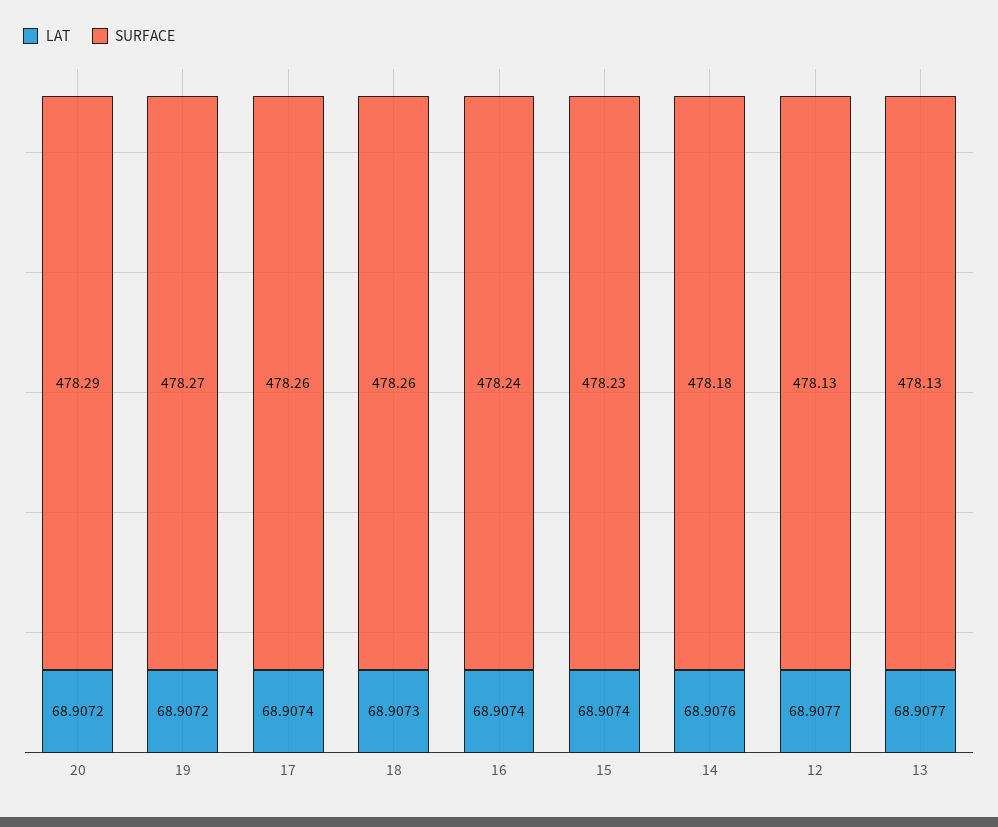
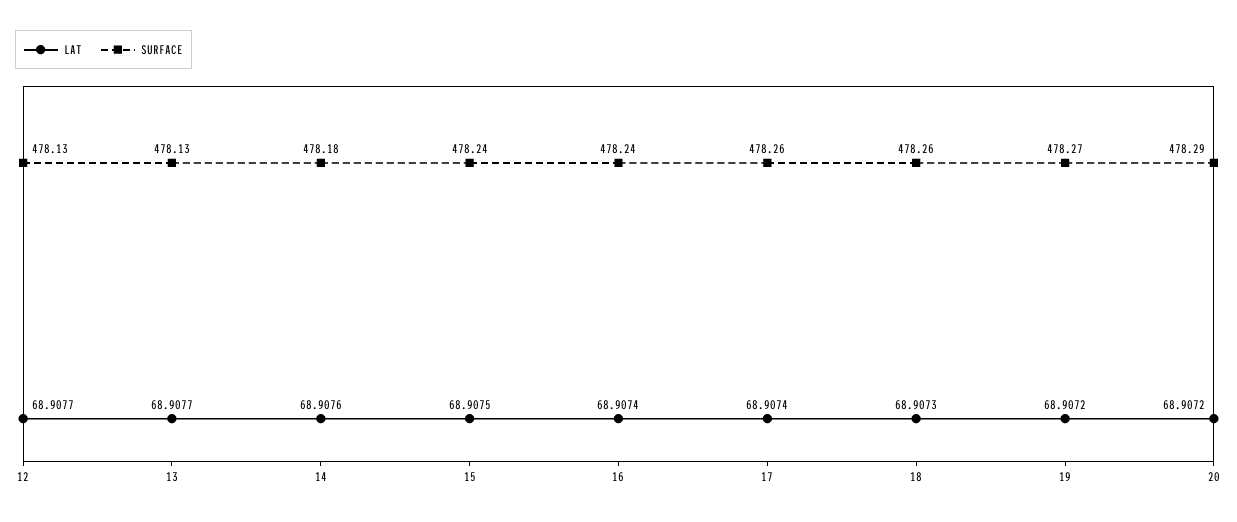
  {
    "LAT": {
      "20": 68.9072,
      "19": 68.9072,
      "17": 68.9074,
      "18": 68.9073,
      "16": 68.9074,
-     "15": 68.9074,
+     "15": 68.9075,
      "14": 68.9076,
      "12": 68.9077,
      "13": 68.9077
    },
    "SURFACE": {
      "20": 478.29,
      "19": 478.27,
      "17": 478.26,
      "18": 478.26,
      "16": 478.24,
-     "15": 478.23,
+     "15": 478.24,
      "14": 478.18,
      "12": 478.13,
      "13": 478.13
    }
  }

